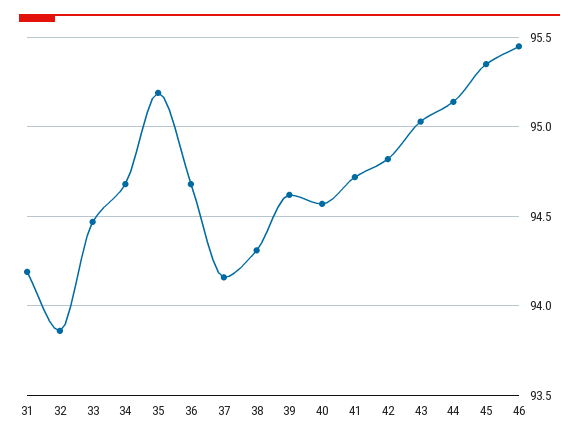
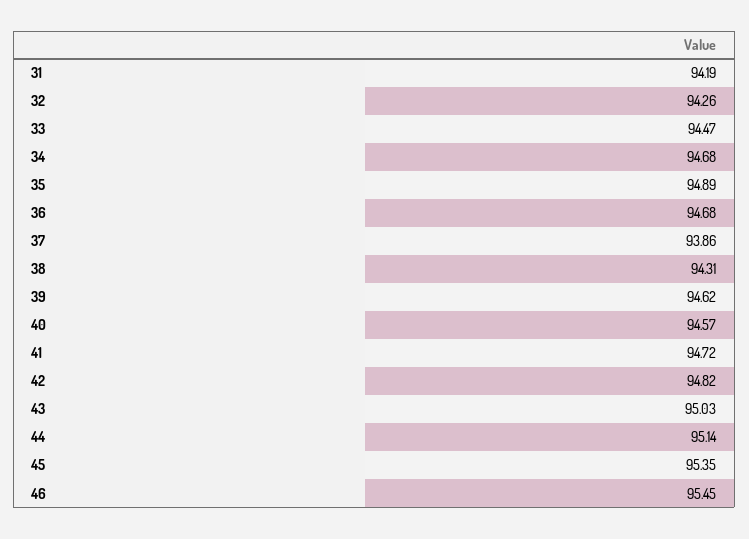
  {
    "31": 94.19,
-   "32": 93.85,
+   "32": 94.26,
    "33": 94.47,
    "34": 94.68,
-   "35": 95.2,
+   "35": 94.89,
    "36": 94.68,
-   "37": 94.15,
+   "37": 93.86,
    "38": 94.31,
    "39": 94.62,
    "40": 94.57,
    "41": 94.72,
    "42": 94.82,
    "43": 95.03,
    "44": 95.14,
    "45": 95.35,
    "46": 95.45
  }

